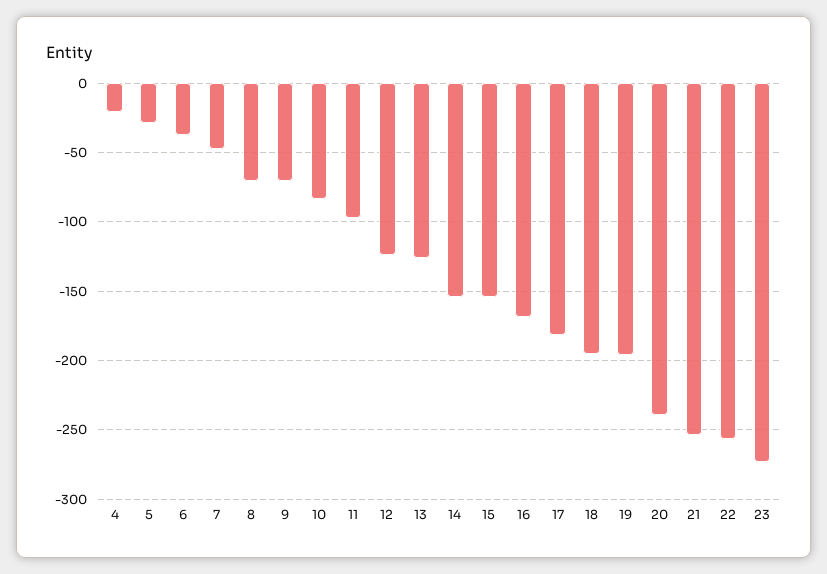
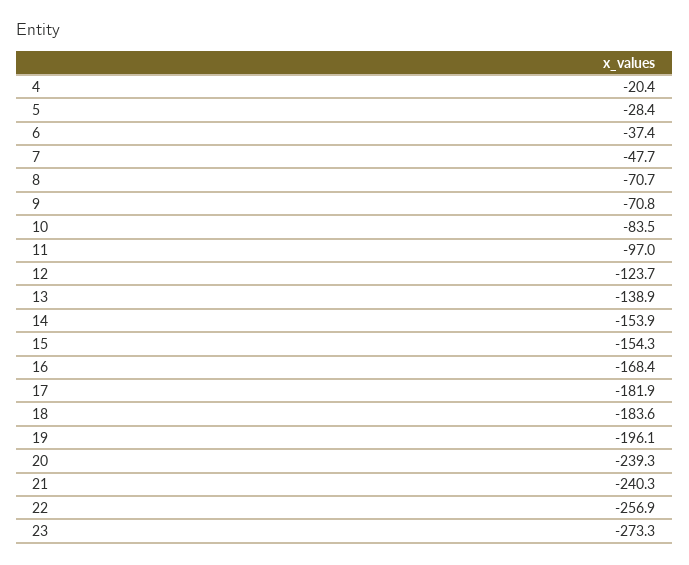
  {
    "4": -20.4,
    "5": -28.4,
    "6": -37.4,
    "7": -47.7,
    "8": -70.7,
    "9": -70.8,
    "10": -83.5,
    "11": -97,
    "12": -123.7,
-   "13": -125,
+   "13": -138.9,
    "14": -153.9,
    "15": -154.3,
    "16": -168.4,
    "17": -181.9,
-   "18": -195,
+   "18": -183.6,
    "19": -196.1,
    "20": -239.3,
-   "21": -255,
+   "21": -240.3,
    "22": -256.9,
    "23": -273.3
  }

